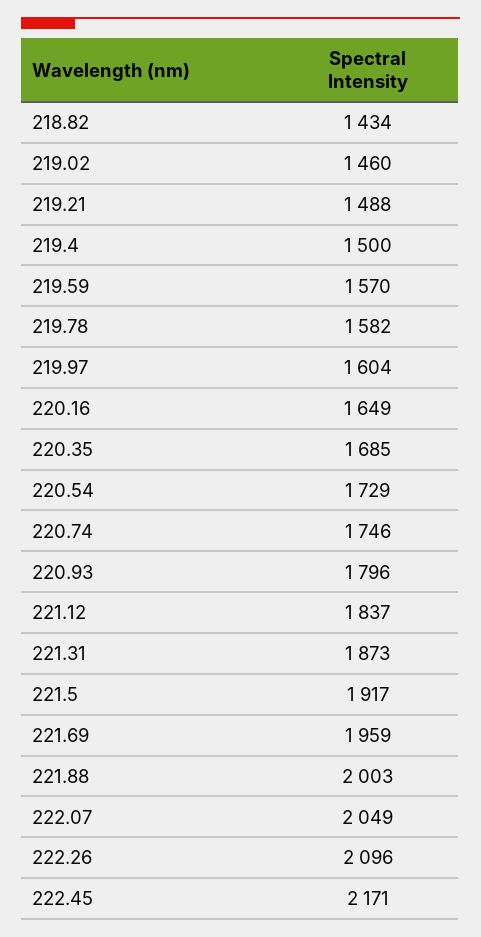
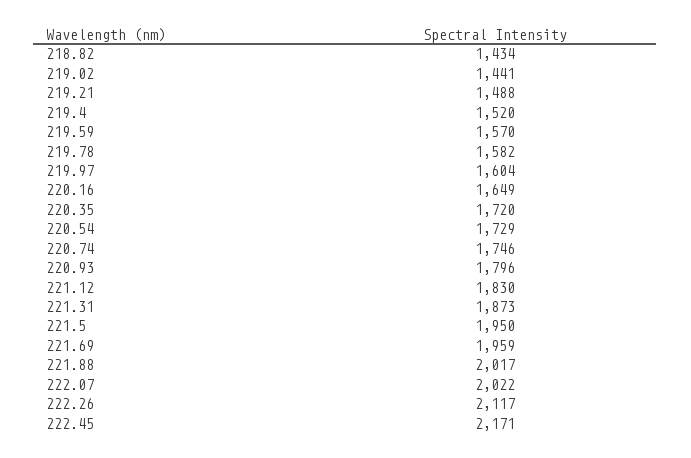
  {
    "218.82": 1434,
-   "219.02": 1460,
+   "219.02": 1441,
    "219.21": 1488,
-   "219.4": 1500,
+   "219.4": 1520,
    "219.59": 1570,
    "219.78": 1582,
    "219.97": 1604,
    "220.16": 1649,
-   "220.35": 1685,
+   "220.35": 1720,
    "220.54": 1729,
    "220.74": 1746,
    "220.93": 1796,
-   "221.12": 1837,
+   "221.12": 1830,
    "221.31": 1873,
-   "221.5": 1917,
+   "221.5": 1950,
    "221.69": 1959,
-   "221.88": 2003,
+   "221.88": 2017,
-   "222.07": 2049,
+   "222.07": 2022,
-   "222.26": 2096,
+   "222.26": 2117,
    "222.45": 2171
  }

